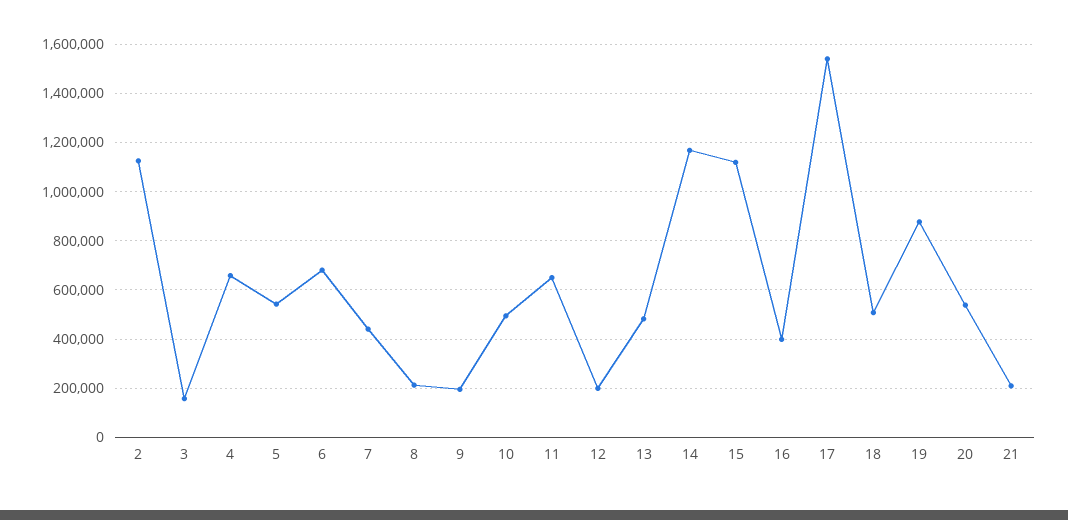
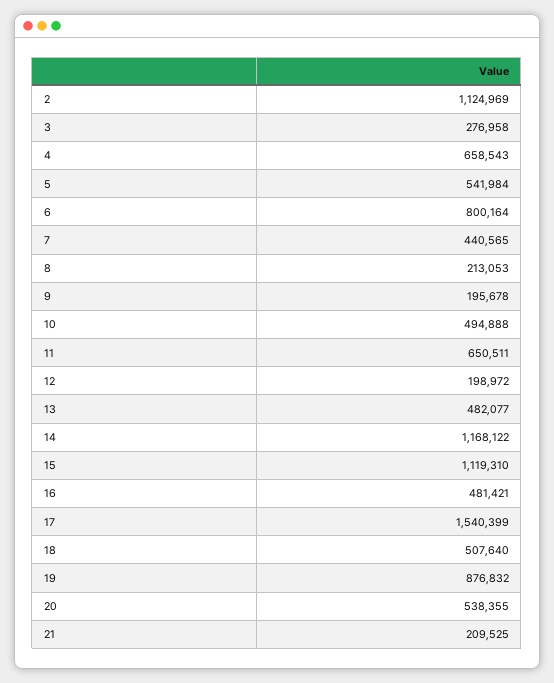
  {
    "2": 1124969,
-   "3": 150000,
+   "3": 276958,
    "4": 658543,
    "5": 541984,
-   "6": 675000,
+   "6": 800164,
    "7": 440565,
    "8": 213053,
    "9": 195678,
    "10": 494888,
    "11": 650511,
    "12": 198972,
    "13": 482077,
    "14": 1168122,
    "15": 1119310,
-   "16": 400000,
+   "16": 481421,
    "17": 1540399,
    "18": 507640,
    "19": 876832,
    "20": 538355,
    "21": 209525
  }

